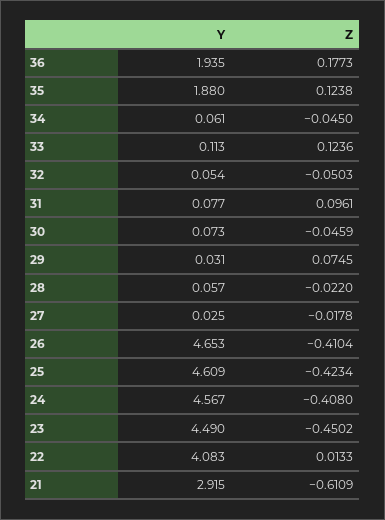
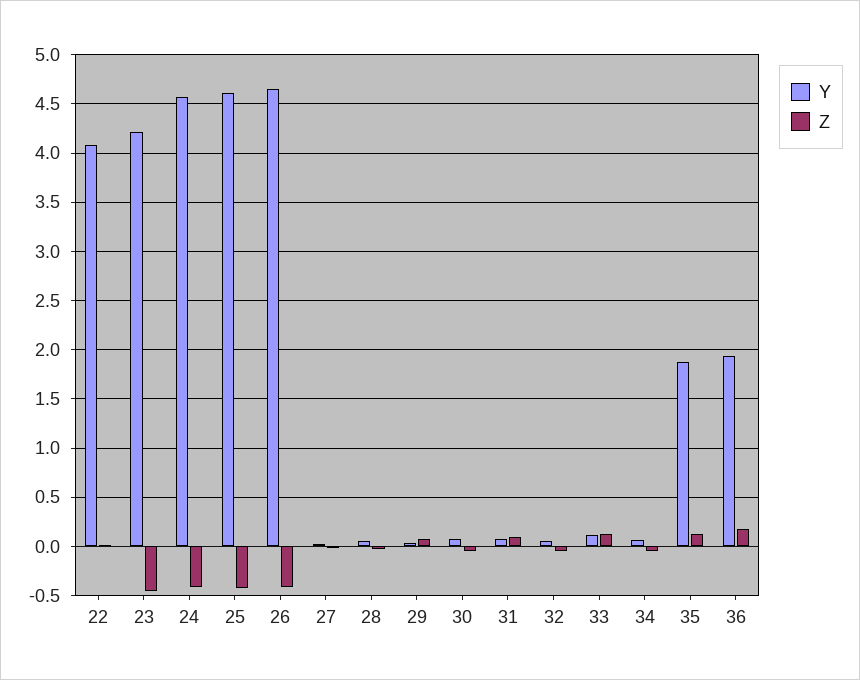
  {
    "Y": {
      "36": 1.935,
      "35": 1.88,
      "34": 0.061,
      "33": 0.113,
      "32": 0.054,
      "31": 0.077,
      "30": 0.073,
      "29": 0.031,
      "28": 0.057,
      "27": 0.025,
      "26": 4.653,
      "25": 4.609,
      "24": 4.567,
-     "23": 4.49,
+     "23": 4.2,
-     "22": 4.083,
+     "22": 4.083
-     "21": 2.915
    },
    "Z": {
      "36": 0.1773,
      "35": 0.1238,
      "34": -0.045,
      "33": 0.1236,
      "32": -0.0503,
      "31": 0.0961,
      "30": -0.0459,
      "29": 0.0745,
      "28": -0.022,
      "27": -0.0178,
      "26": -0.4104,
      "25": -0.4234,
      "24": -0.408,
      "23": -0.4502,
-     "22": 0.0133,
+     "22": 0.0133
-     "21": -0.6109
    }
  }

